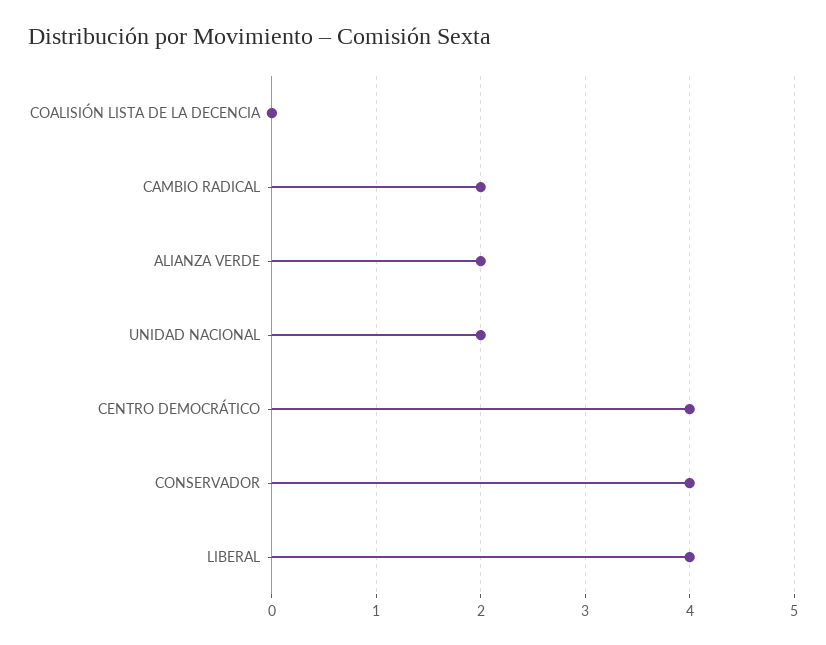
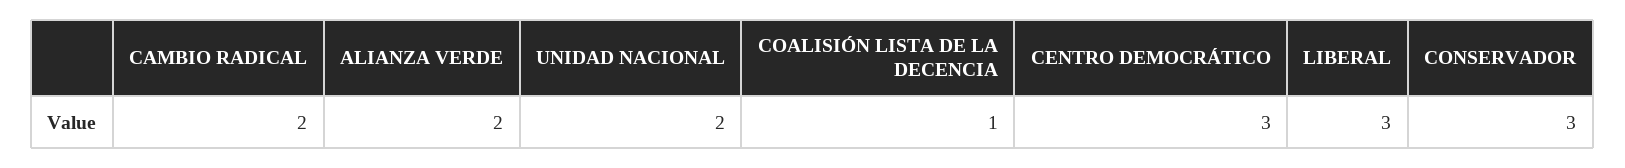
  {
-   "COALISIÓN LISTA DE LA DECENCIA": 0,
+   "COALISIÓN LISTA DE LA DECENCIA": 1,
    "CAMBIO RADICAL": 2,
    "ALIANZA VERDE": 2,
    "UNIDAD NACIONAL": 2,
-   "CENTRO DEMOCRÁTICO": 4,
+   "CENTRO DEMOCRÁTICO": 3,
-   "CONSERVADOR": 4,
+   "CONSERVADOR": 3,
-   "LIBERAL": 4
+   "LIBERAL": 3
  }

